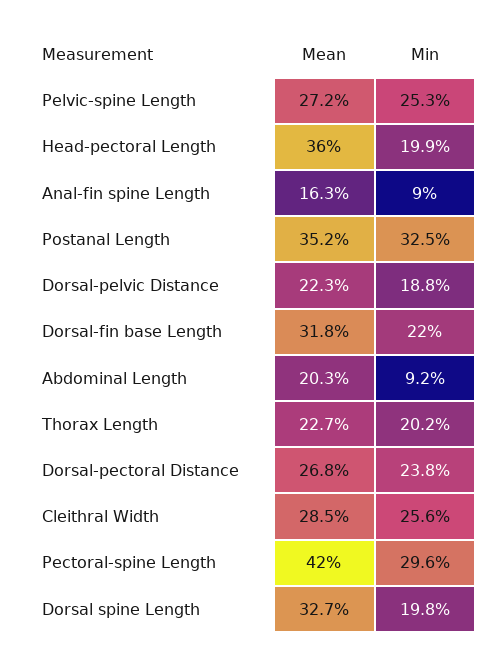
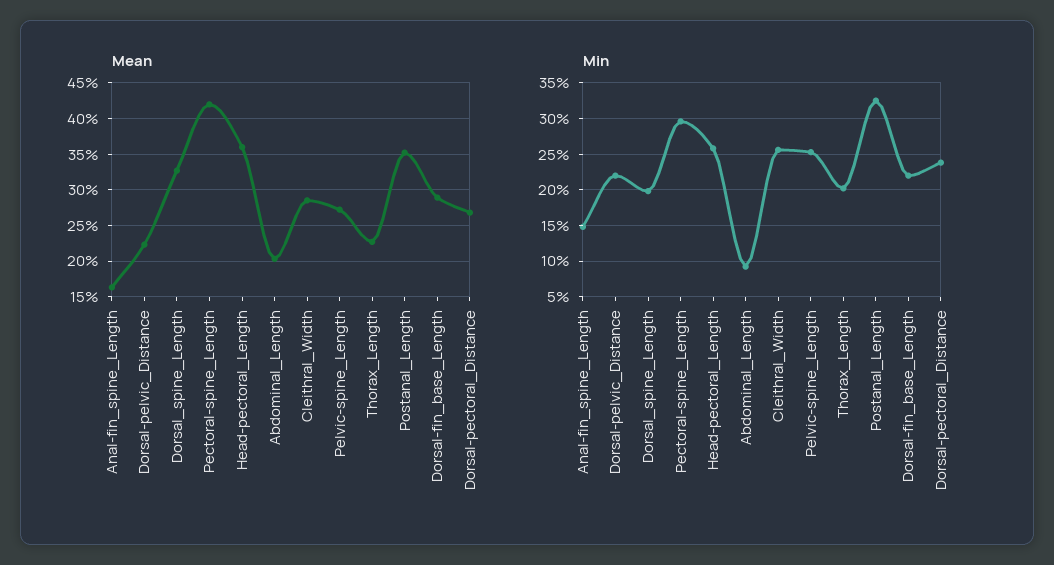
  {
    "Mean": {
      "Pelvic-spine Length": 27.2,
      "Head-pectoral Length": 36,
      "Anal-fin spine Length": 16.3,
      "Postanal Length": 35.2,
      "Dorsal-pelvic Distance": 22.3,
-     "Dorsal-fin base Length": 31.8,
+     "Dorsal-fin base Length": 29,
      "Abdominal Length": 20.3,
      "Thorax Length": 22.7,
      "Dorsal-pectoral Distance": 26.8,
      "Cleithral Width": 28.5,
      "Pectoral-spine Length": 42,
      "Dorsal spine Length": 32.7
    },
    "Min": {
      "Pelvic-spine Length": 25.3,
-     "Head-pectoral Length": 19.9,
+     "Head-pectoral Length": 26,
-     "Anal-fin spine Length": 9,
+     "Anal-fin spine Length": 15,
      "Postanal Length": 32.5,
-     "Dorsal-pelvic Distance": 18.8,
+     "Dorsal-pelvic Distance": 22,
      "Dorsal-fin base Length": 22,
      "Abdominal Length": 9.2,
      "Thorax Length": 20.2,
      "Dorsal-pectoral Distance": 23.8,
      "Cleithral Width": 25.6,
      "Pectoral-spine Length": 29.6,
      "Dorsal spine Length": 19.8
    }
  }

